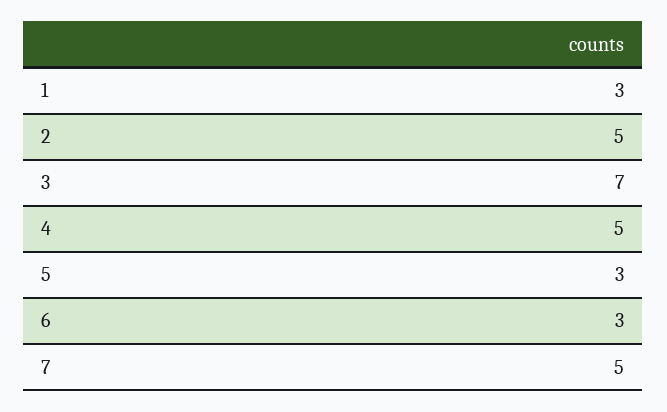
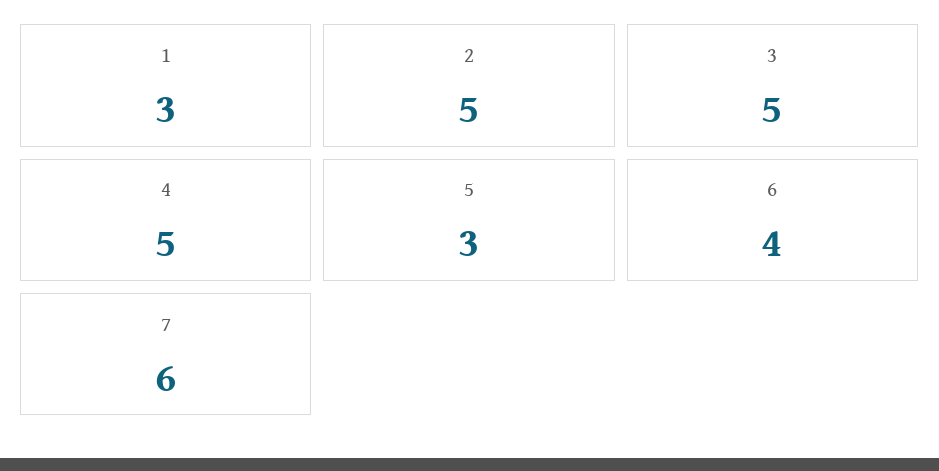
  {
    "1": 3,
    "2": 5,
-   "3": 7,
+   "3": 5,
    "4": 5,
    "5": 3,
-   "6": 3,
+   "6": 4,
-   "7": 5
+   "7": 6
  }

